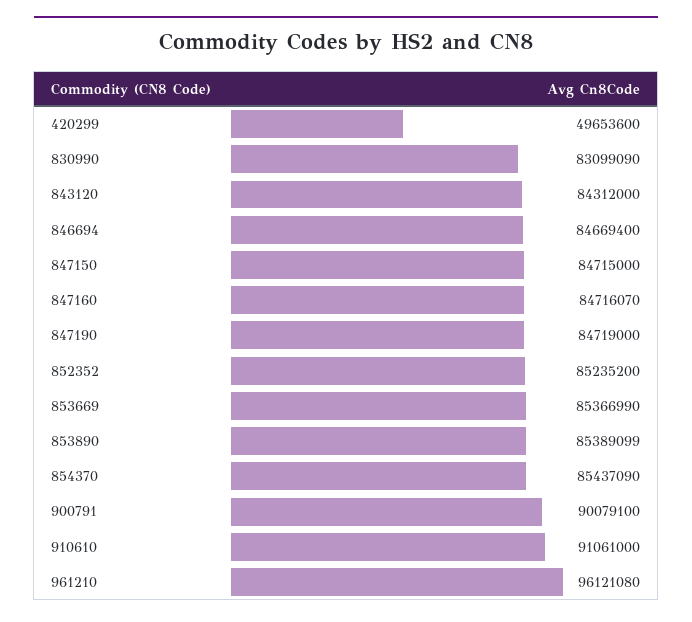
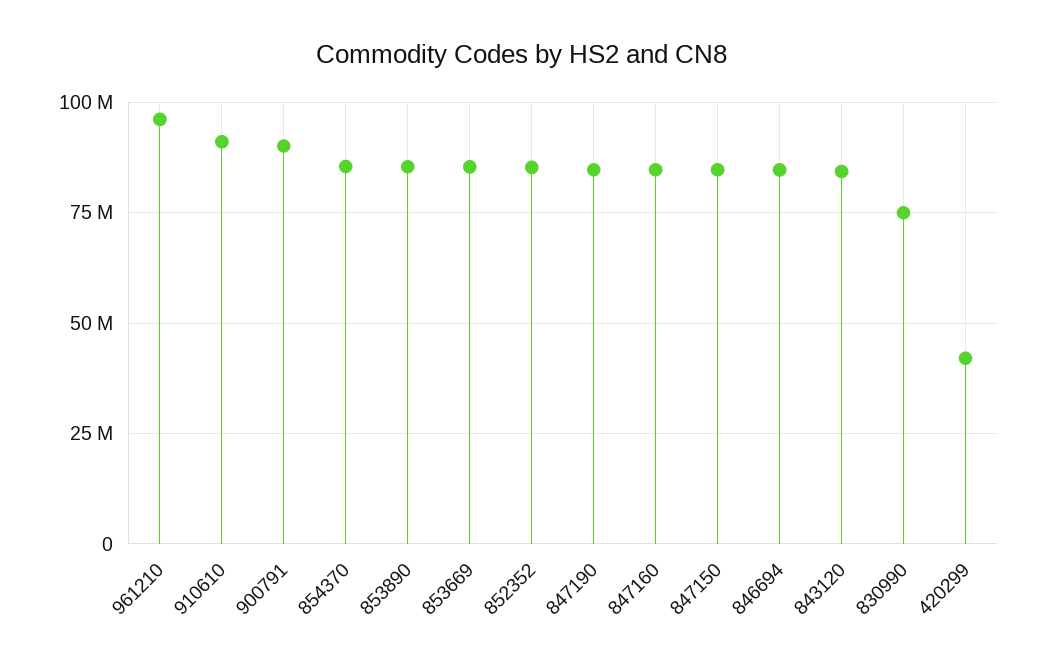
  {
-   "420299": 49653600,
+   "420299": 42500000,
-   "830990": 83099090,
+   "830990": 75000000,
    "843120": 84312000,
    "846694": 84669400,
    "847150": 84715000,
    "847160": 84716070,
    "847190": 84719000,
    "852352": 85235200,
    "853669": 85366990,
    "853890": 85389099,
    "854370": 85437090,
    "900791": 90079100,
    "910610": 91061000,
    "961210": 96121080
  }

